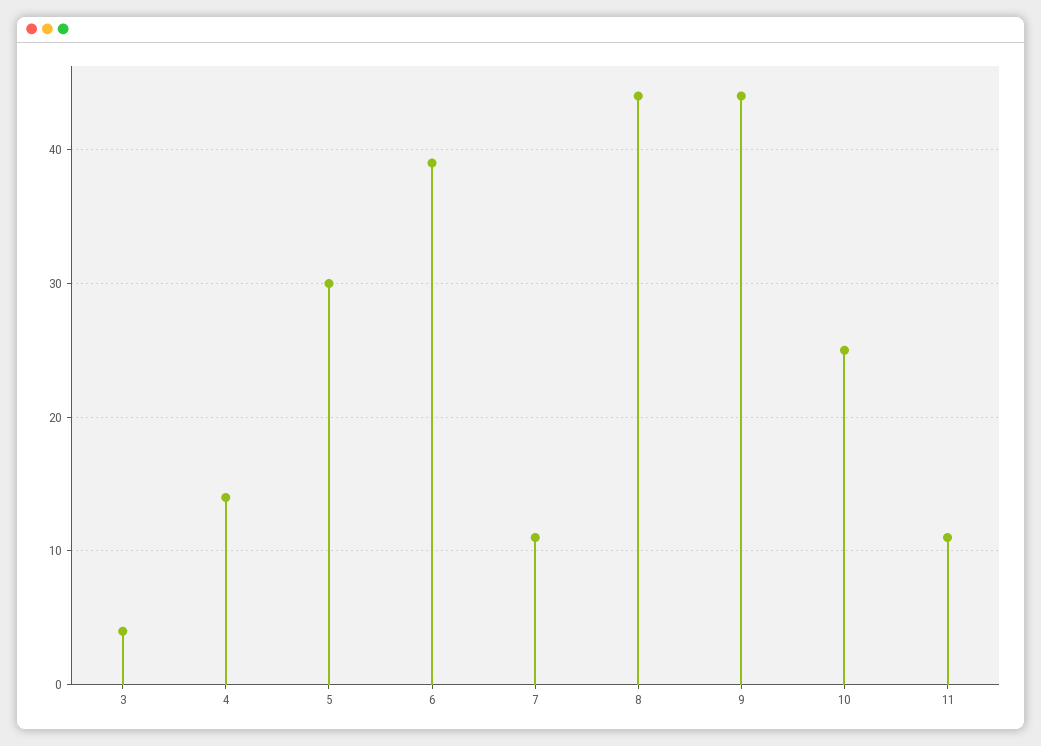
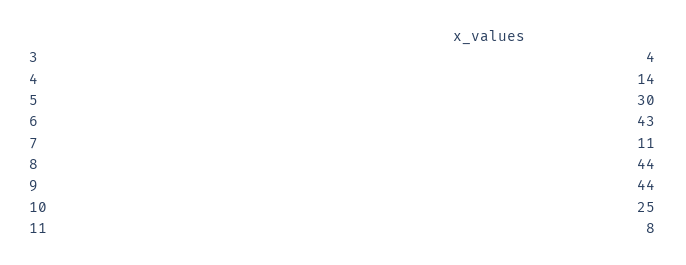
  {
    "3": 4,
    "4": 14,
    "5": 30,
-   "6": 39,
+   "6": 43,
    "7": 11,
    "8": 44,
    "9": 44,
    "10": 25,
-   "11": 11
+   "11": 8
  }

